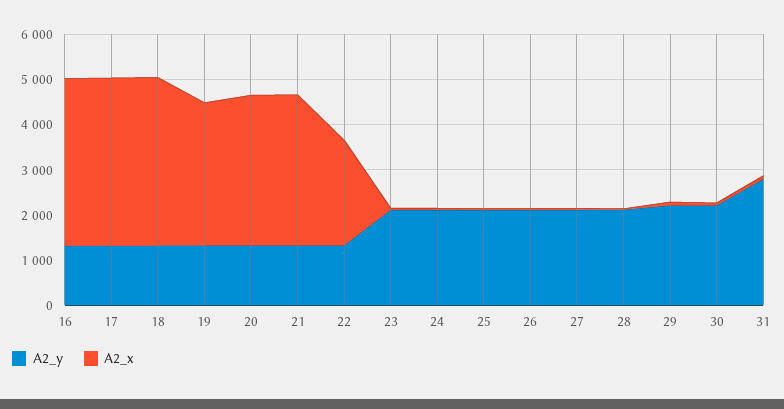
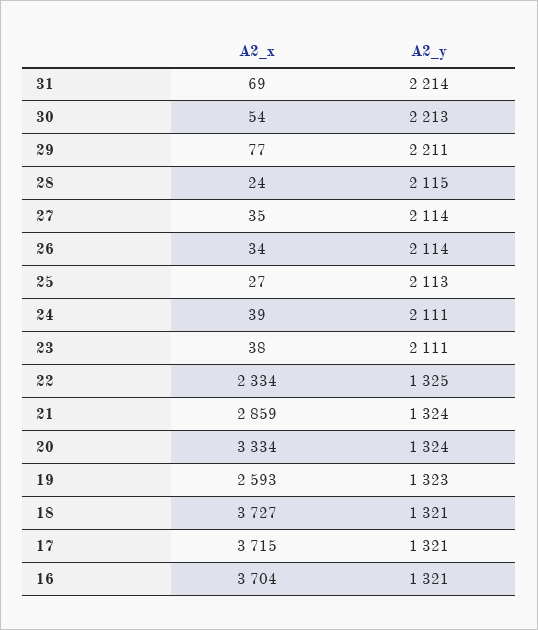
  {
    "A2_y": {
      "16": 1321,
      "17": 1321,
      "18": 1321,
      "19": 1323,
      "20": 1324,
      "21": 1324,
      "22": 1325,
      "23": 2111,
      "24": 2111,
      "25": 2113,
      "26": 2114,
      "27": 2114,
      "28": 2115,
      "29": 2211,
      "30": 2213,
-     "31": 2800
+     "31": 2214
    },
    "A2_x": {
      "16": 3704,
      "17": 3715,
      "18": 3727,
-     "19": 3200,
+     "19": 2593,
      "20": 3334,
-     "21": 3400,
+     "21": 2859,
      "22": 2334,
      "23": 38,
      "24": 39,
      "25": 27,
      "26": 34,
      "27": 35,
      "28": 24,
      "29": 77,
      "30": 54,
      "31": 69
    }
  }

